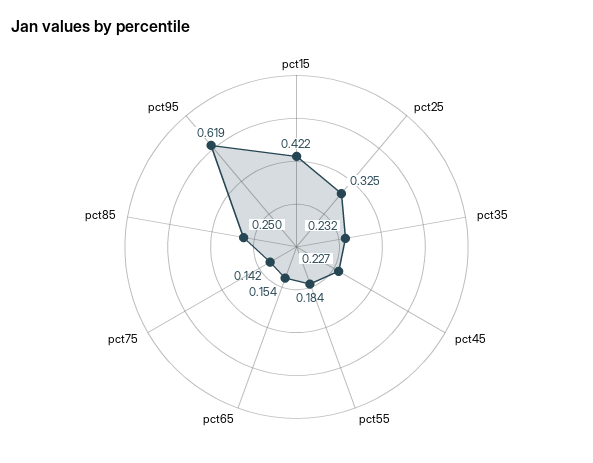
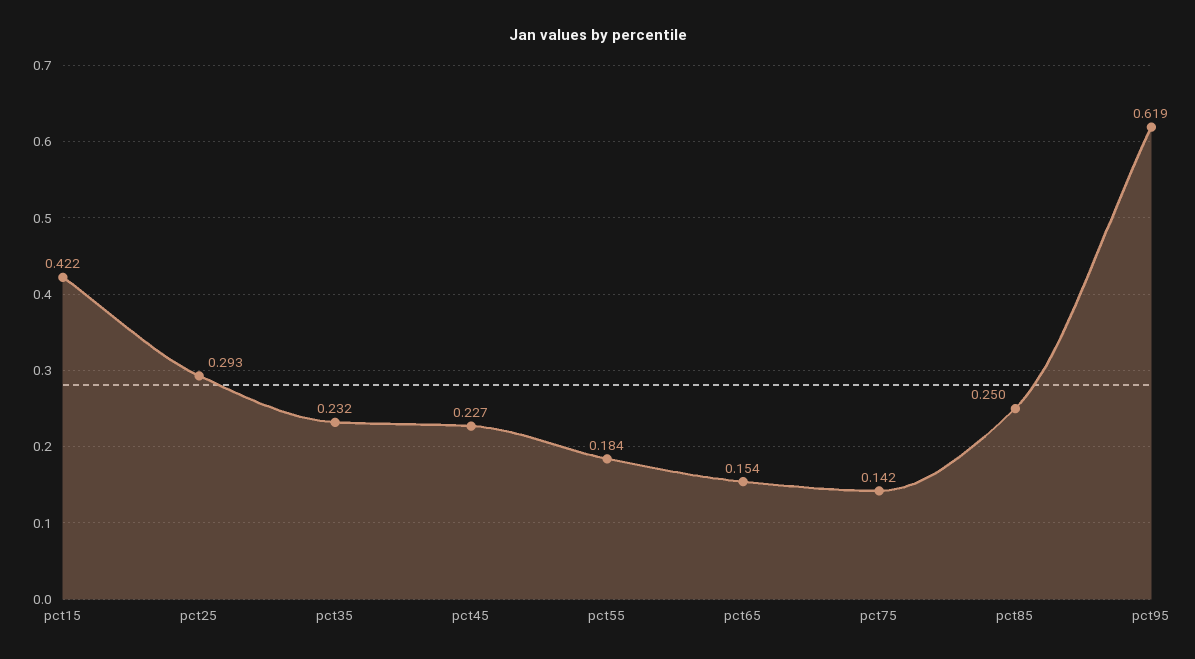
  {
    "pct15": 0.422,
-   "pct25": 0.325,
+   "pct25": 0.293,
    "pct35": 0.232,
    "pct45": 0.227,
    "pct55": 0.184,
    "pct65": 0.154,
    "pct75": 0.142,
    "pct85": 0.25,
    "pct95": 0.619
  }

